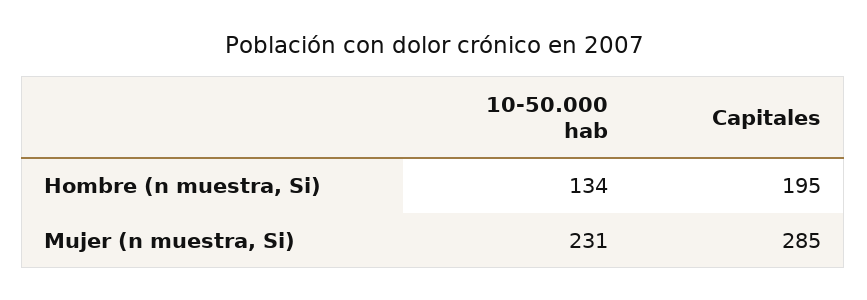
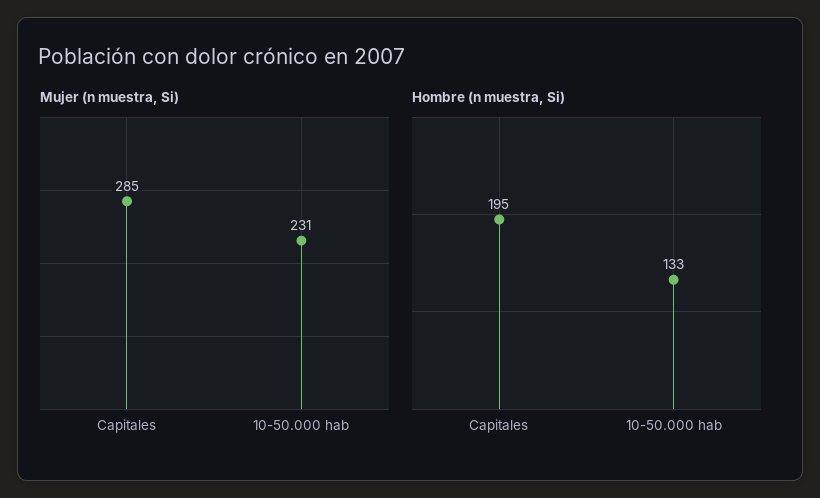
  {
    "Hombre (n muestra, Si)": {
-     "10-50.000 hab": 134,
+     "10-50.000 hab": 133,
      "Capitales": 195
    },
    "Mujer (n muestra, Si)": {
      "10-50.000 hab": 231,
      "Capitales": 285
    }
  }

